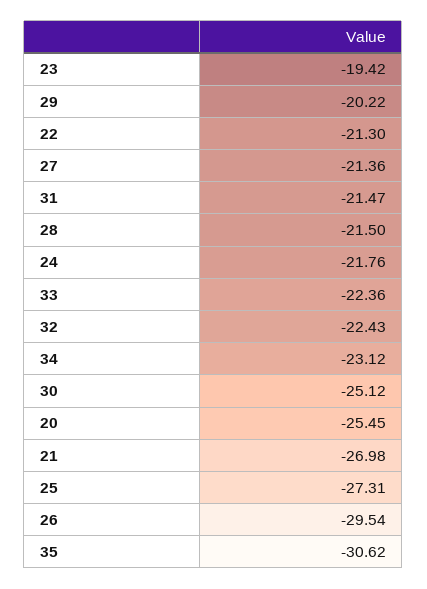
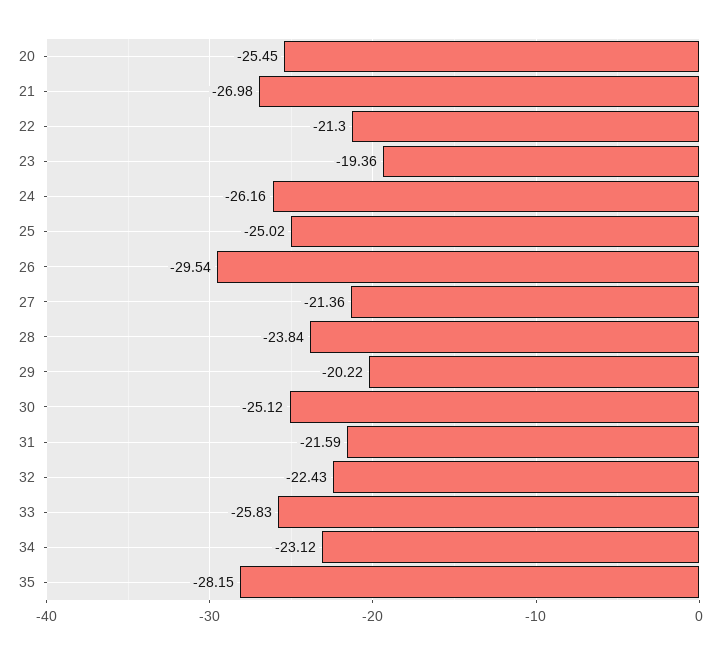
  {
-   "23": -19.42,
+   "23": -19.36,
    "29": -20.22,
    "22": -21.3,
    "27": -21.36,
-   "31": -21.47,
+   "31": -21.59,
-   "28": -21.5,
+   "28": -23.84,
-   "24": -21.76,
+   "24": -26.16,
-   "33": -22.36,
+   "33": -25.83,
    "32": -22.43,
    "34": -23.12,
    "30": -25.12,
    "20": -25.45,
    "21": -26.98,
-   "25": -27.31,
+   "25": -25.02,
    "26": -29.54,
-   "35": -30.62
+   "35": -28.15
  }

